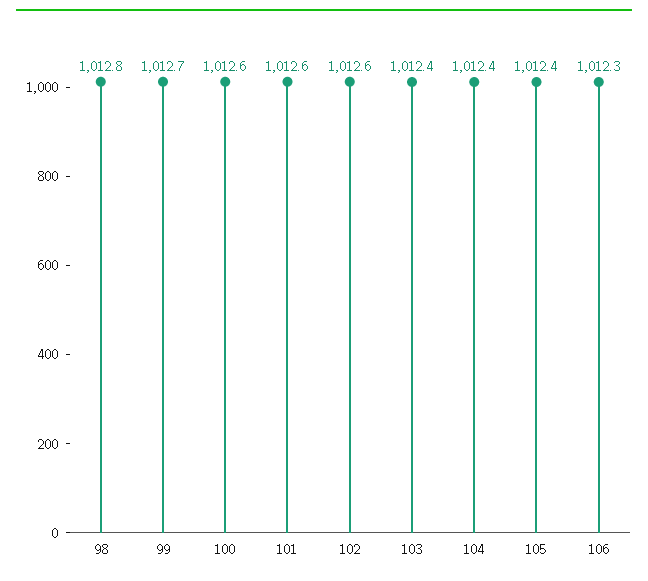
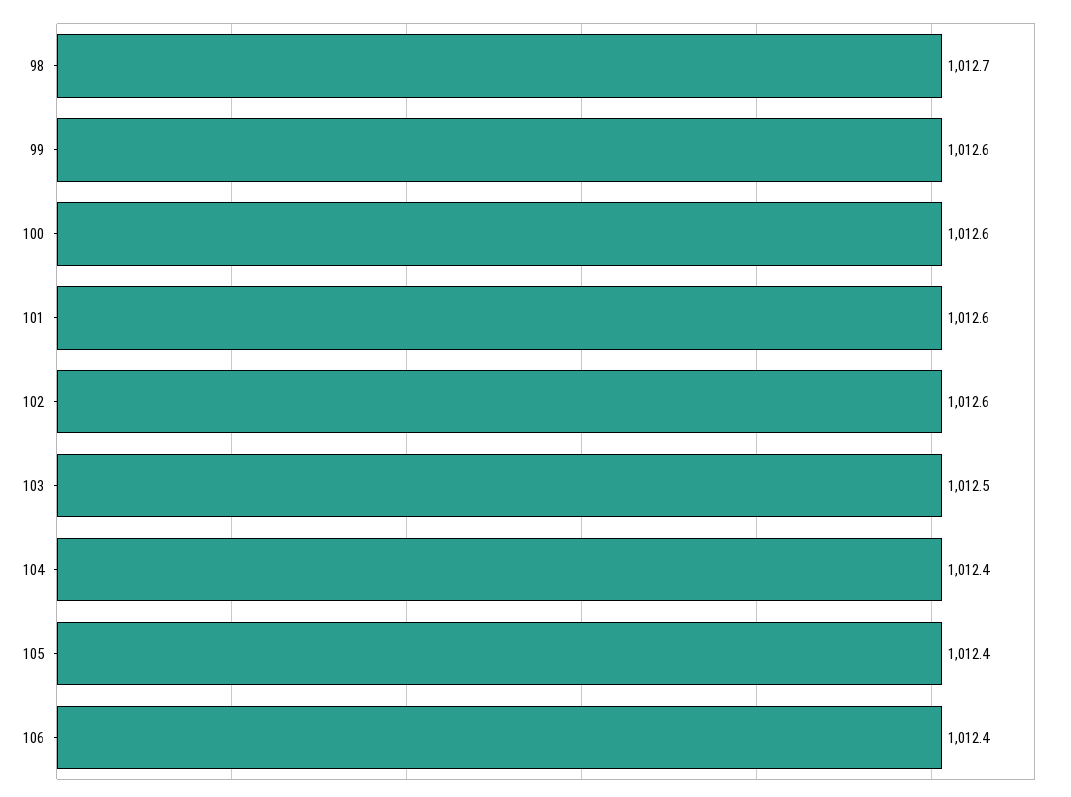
  {
-   "98": 1012.8,
+   "98": 1012.7,
-   "99": 1012.7,
+   "99": 1012.6,
    "100": 1012.6,
    "101": 1012.6,
    "102": 1012.6,
-   "103": 1012.4,
+   "103": 1012.5,
    "104": 1012.4,
    "105": 1012.4,
-   "106": 1012.3
+   "106": 1012.4
  }

